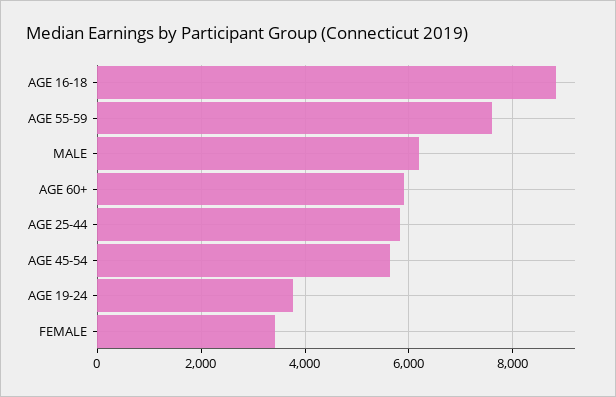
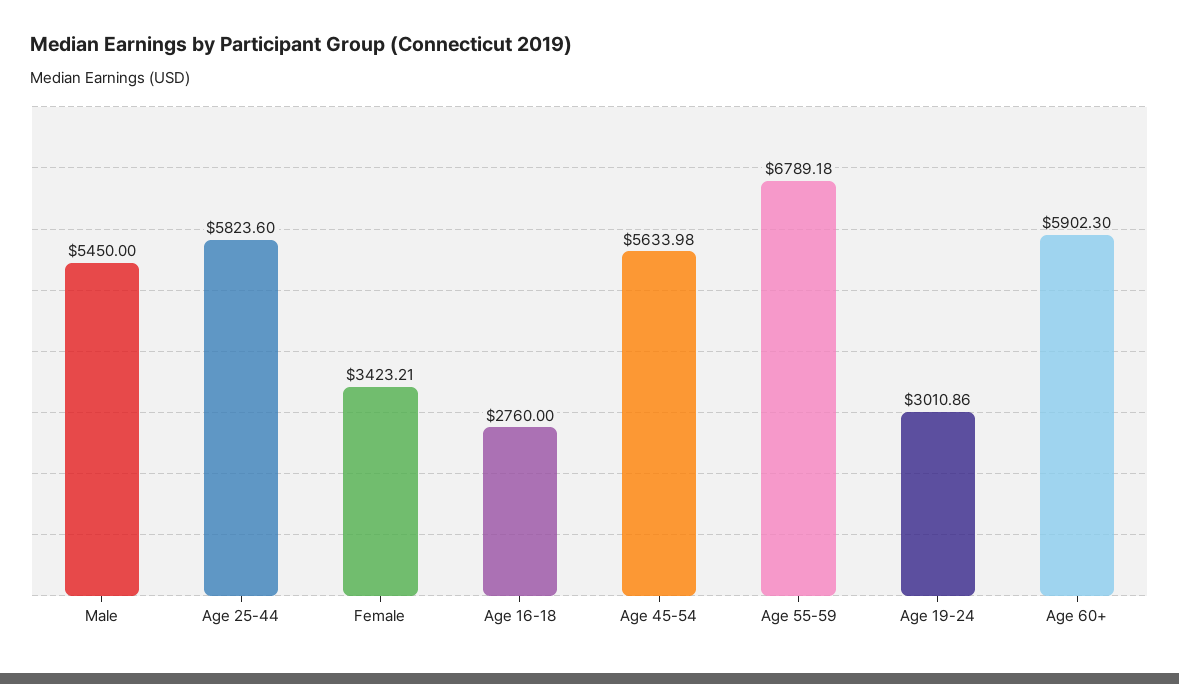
  {
-   "AGE 16-18": 8800,
+   "AGE 16-18": 2760,
-   "AGE 55-59": 7600,
+   "AGE 55-59": 6789.18,
-   "MALE": 6200,
+   "MALE": 5450,
    "AGE 60+": 5902.3,
    "AGE 25-44": 5823.6,
    "AGE 45-54": 5633.98,
-   "AGE 19-24": 3800,
+   "AGE 19-24": 3010.86,
    "FEMALE": 3423.21
  }

